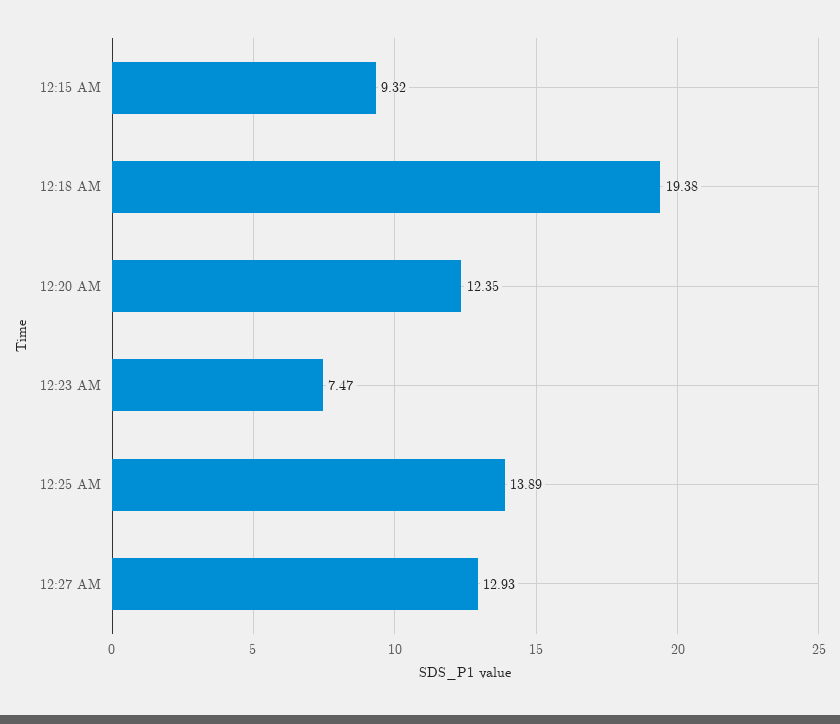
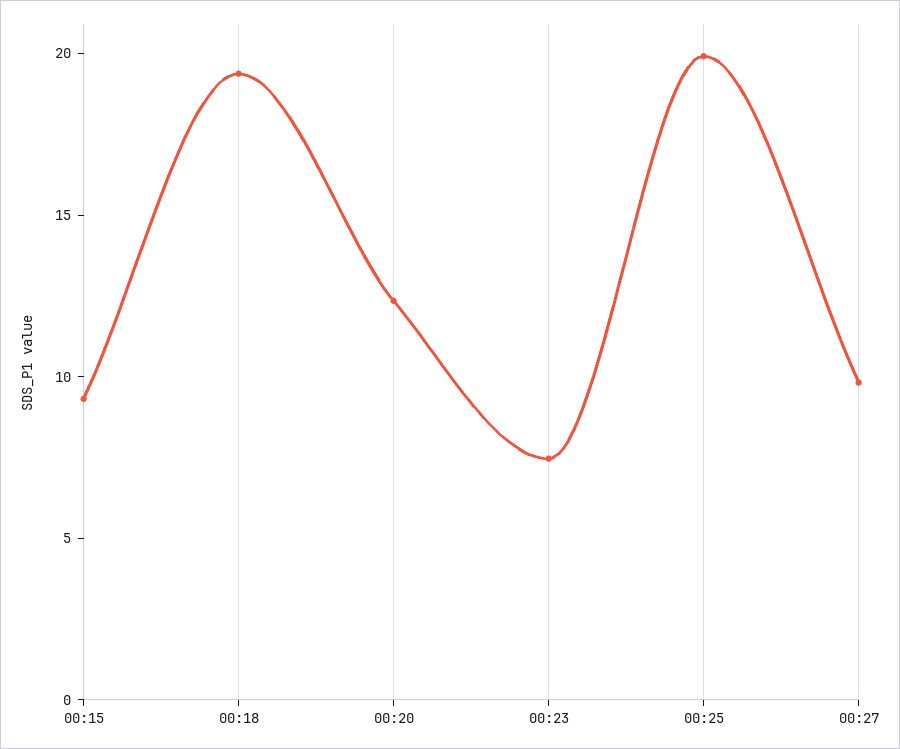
  {
    "12:15 AM": 9.32,
    "12:18 AM": 19.38,
    "12:20 AM": 12.35,
    "12:23 AM": 7.47,
-   "12:25 AM": 13.89,
+   "12:25 AM": 20,
-   "12:27 AM": 12.93
+   "12:27 AM": 10
  }

